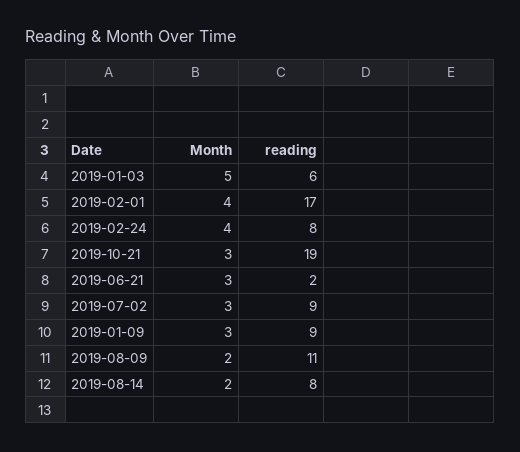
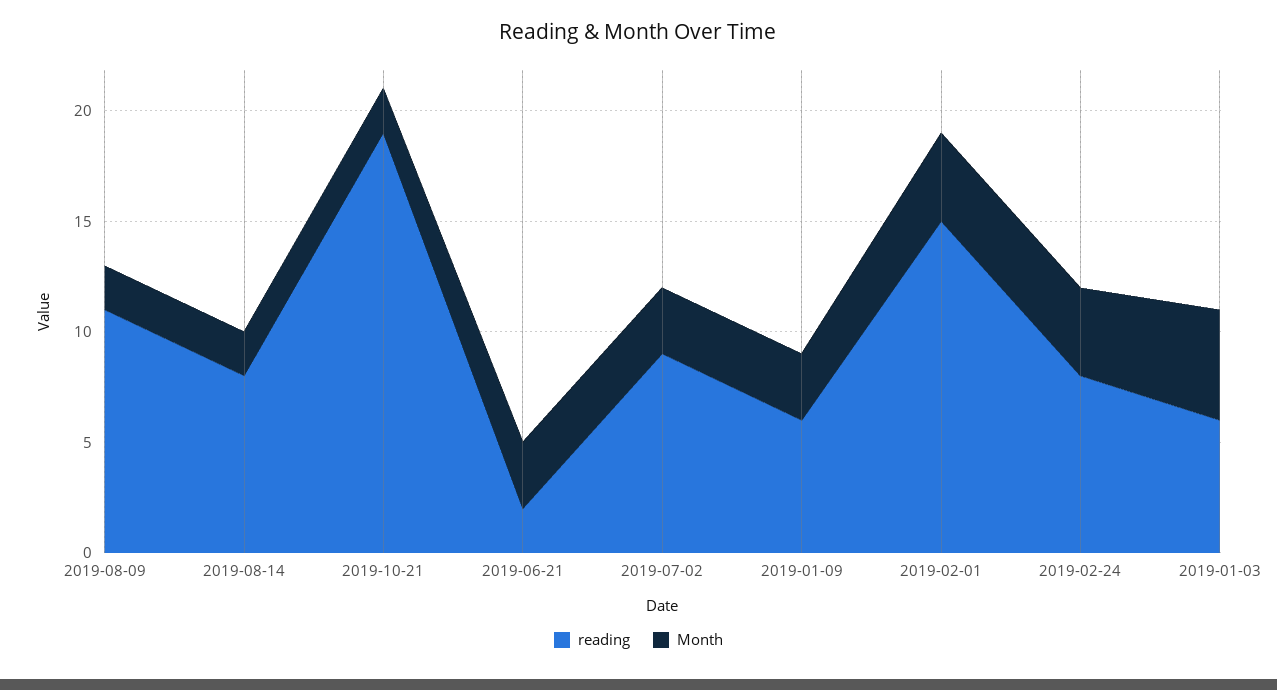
  {
    "Month": {
      "2019-01-03": 5,
      "2019-02-01": 4,
      "2019-02-24": 4,
-     "2019-10-21": 3,
+     "2019-10-21": 2,
      "2019-06-21": 3,
      "2019-07-02": 3,
      "2019-01-09": 3,
      "2019-08-09": 2,
      "2019-08-14": 2
    },
    "reading": {
      "2019-01-03": 6,
-     "2019-02-01": 17,
+     "2019-02-01": 15,
      "2019-02-24": 8,
      "2019-10-21": 19,
      "2019-06-21": 2,
      "2019-07-02": 9,
-     "2019-01-09": 9,
+     "2019-01-09": 6,
      "2019-08-09": 11,
      "2019-08-14": 8
    }
  }

